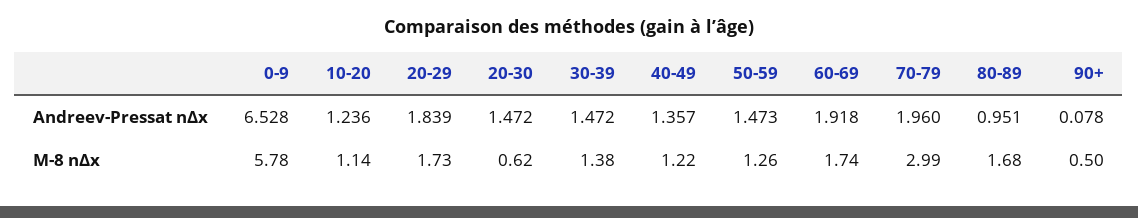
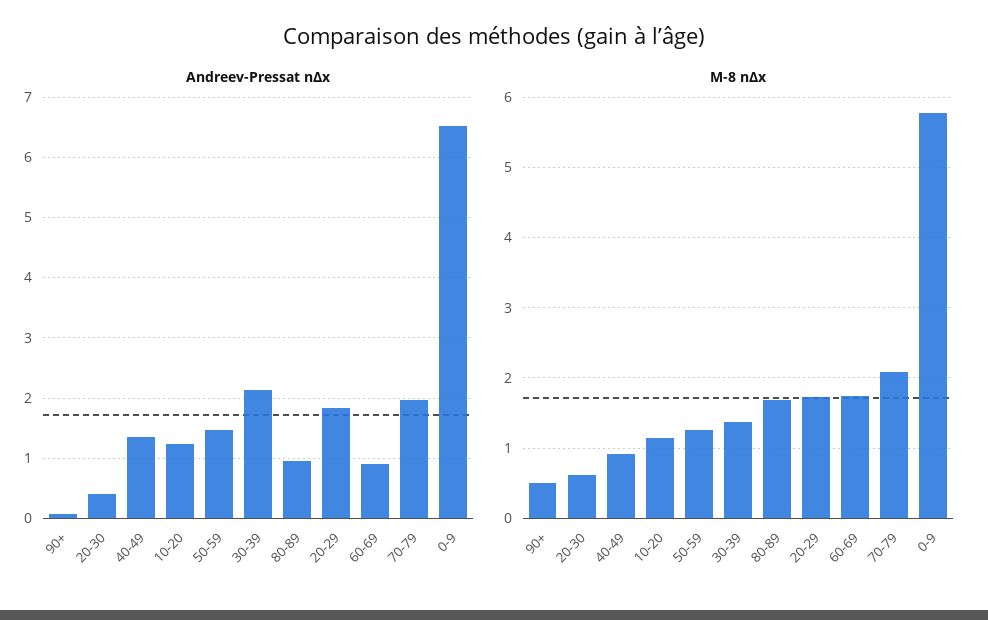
  {
    "Andreev-Pressat n∆x": {
      "0-9": 6.528,
      "10-20": 1.236,
      "20-29": 1.839,
-     "20-30": 1.472,
+     "20-30": 0.4,
-     "30-39": 1.472,
+     "30-39": 2.1,
      "40-49": 1.357,
      "50-59": 1.473,
-     "60-69": 1.918,
+     "60-69": 0.9,
      "70-79": 1.96,
      "80-89": 0.951,
      "90+": 0.078
    },
    "M-8 n∆x": {
      "0-9": 5.78,
      "10-20": 1.14,
      "20-29": 1.73,
      "20-30": 0.62,
      "30-39": 1.38,
-     "40-49": 1.22,
+     "40-49": 0.9,
      "50-59": 1.26,
      "60-69": 1.74,
-     "70-79": 2.99,
+     "70-79": 2.1,
      "80-89": 1.68,
      "90+": 0.5
    }
  }

